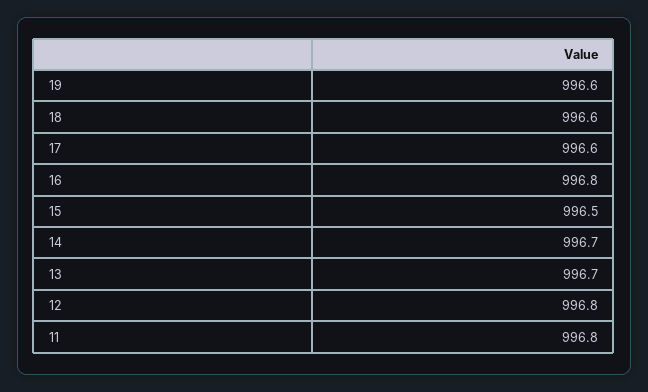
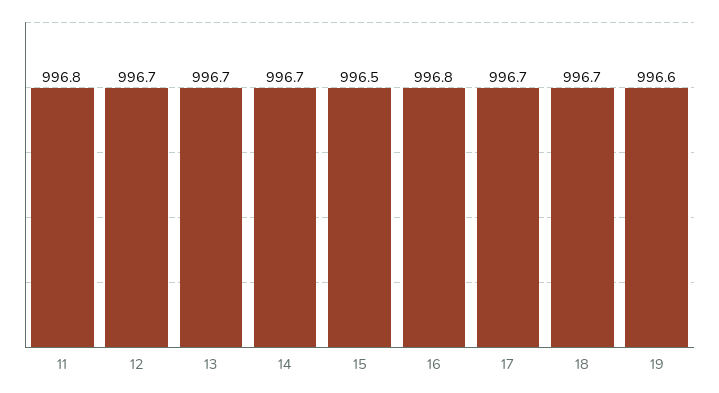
  {
    "19": 996.6,
-   "18": 996.6,
+   "18": 996.7,
-   "17": 996.6,
+   "17": 996.7,
    "16": 996.8,
    "15": 996.5,
    "14": 996.7,
    "13": 996.7,
-   "12": 996.8,
+   "12": 996.7,
    "11": 996.8
  }

